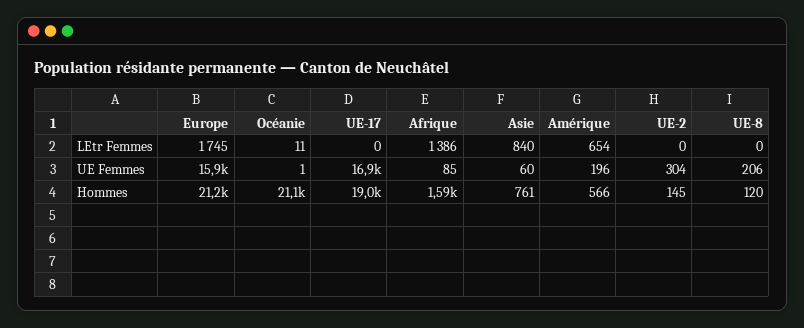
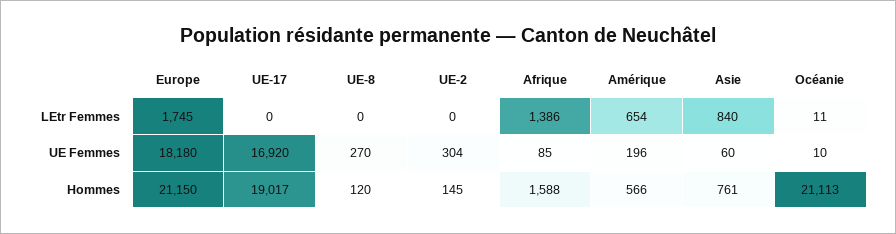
  {
    "Europe": {
      "LEtr Femmes": 1745,
-     "UE Femmes": 15900,
+     "UE Femmes": 18180,
      "Hommes": 21150
    },
    "Océanie": {
      "LEtr Femmes": 11,
-     "UE Femmes": 1,
+     "UE Femmes": 10,
      "Hommes": 21113
    },
    "UE-17": {
      "LEtr Femmes": 0,
      "UE Femmes": 16920,
      "Hommes": 19017
    },
    "Afrique": {
      "LEtr Femmes": 1386,
      "UE Femmes": 85,
      "Hommes": 1588
    },
    "Asie": {
      "LEtr Femmes": 840,
      "UE Femmes": 60,
      "Hommes": 761
    },
    "Amérique": {
      "LEtr Femmes": 654,
      "UE Femmes": 196,
      "Hommes": 566
    },
    "UE-2": {
      "LEtr Femmes": 0,
      "UE Femmes": 304,
      "Hommes": 145
    },
    "UE-8": {
      "LEtr Femmes": 0,
-     "UE Femmes": 206,
+     "UE Femmes": 270,
      "Hommes": 120
    }
  }

